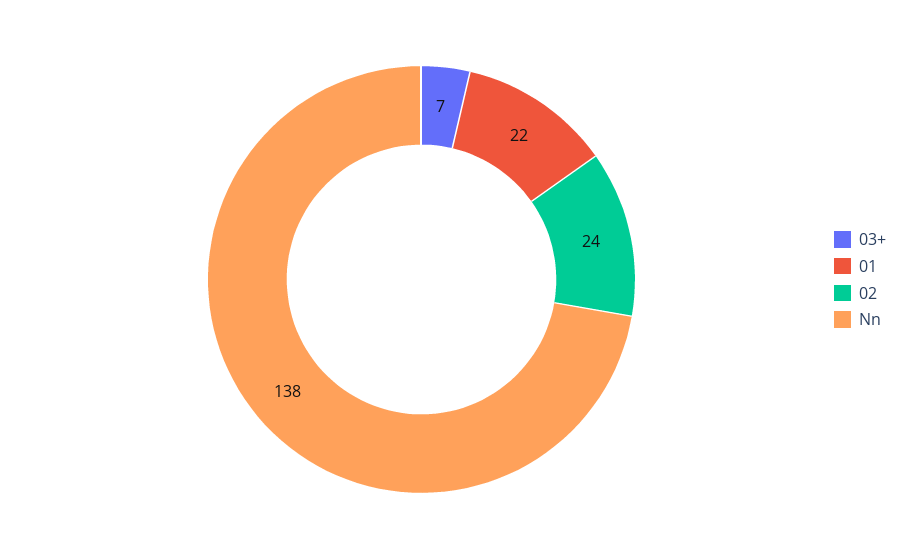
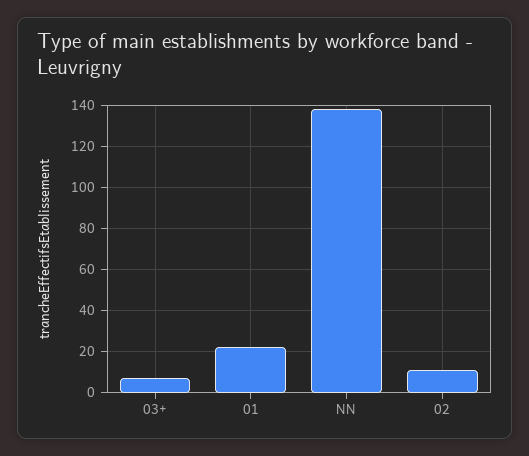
  {
    "03+": 7,
    "01": 22,
-   "02": 24,
+   "02": 10,
    "Nn": 138
  }

